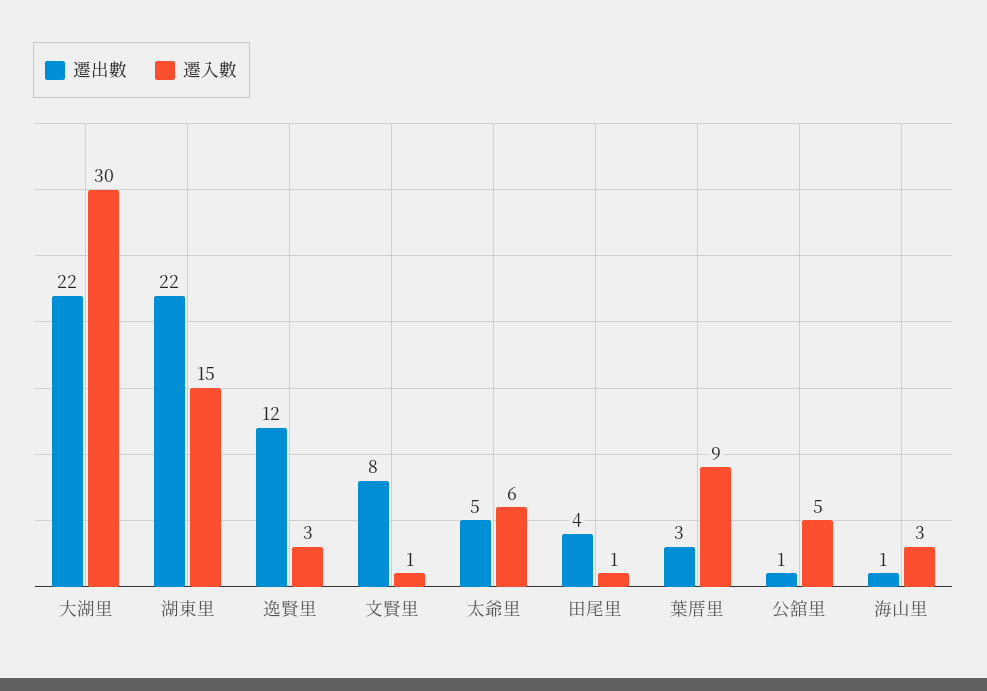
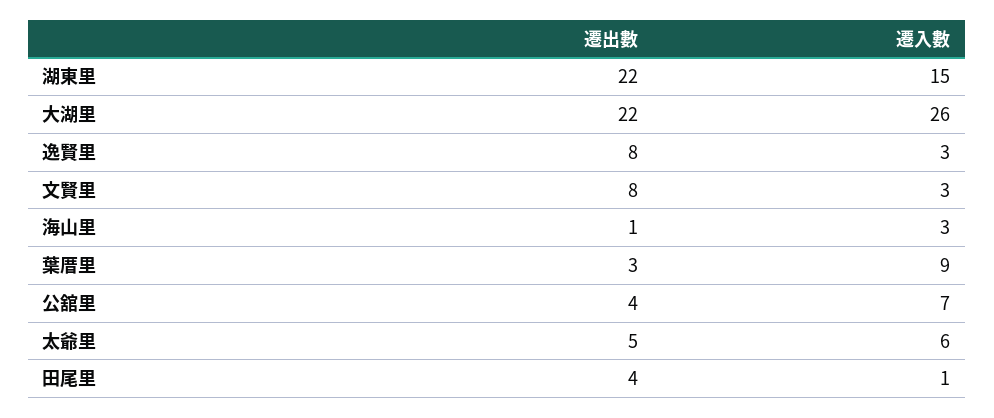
  {
    "遷出數": {
      "大湖里": 22,
      "湖東里": 22,
-     "逸賢里": 12,
+     "逸賢里": 8,
      "文賢里": 8,
      "太爺里": 5,
      "田尾里": 4,
      "葉厝里": 3,
-     "公舘里": 1,
+     "公舘里": 4,
      "海山里": 1
    },
    "遷入數": {
-     "大湖里": 30,
+     "大湖里": 26,
      "湖東里": 15,
      "逸賢里": 3,
-     "文賢里": 1,
+     "文賢里": 3,
      "太爺里": 6,
      "田尾里": 1,
      "葉厝里": 9,
-     "公舘里": 5,
+     "公舘里": 7,
      "海山里": 3
    }
  }

